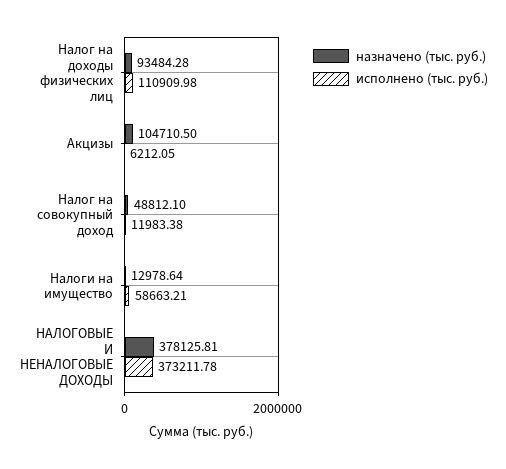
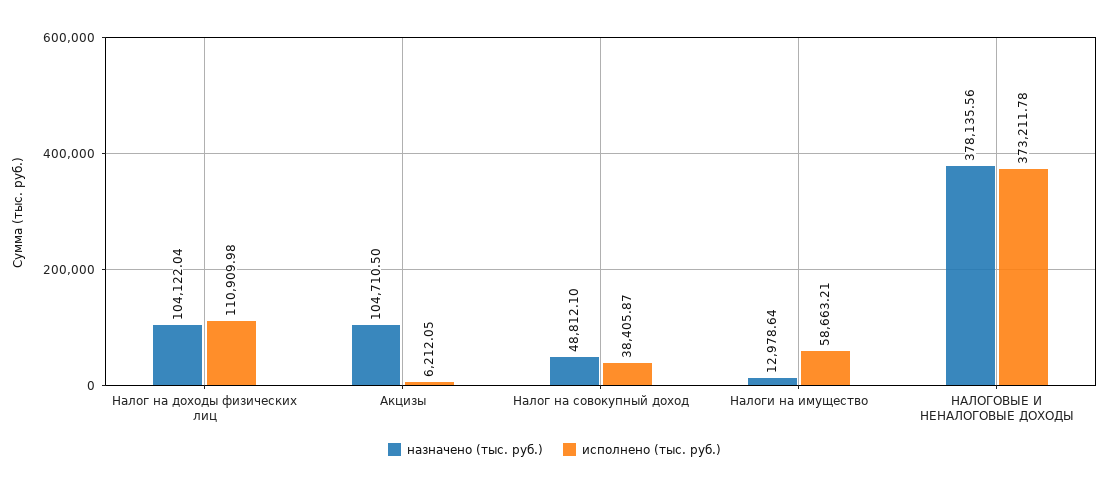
  {
    "назначено (тыс. руб.)": {
-     "Налог на доходы физических лиц": 93484.28,
+     "Налог на доходы физических лиц": 104122.04,
      "Акцизы": 104710.5,
      "Налог на совокупный доход": 48812.1,
      "Налоги на имущество": 12978.64,
-     "НАЛОГОВЫЕ И НЕНАЛОГОВЫЕ ДОХОДЫ": 378125.81
+     "НАЛОГОВЫЕ И НЕНАЛОГОВЫЕ ДОХОДЫ": 378135.56
    },
    "исполнено (тыс. руб.)": {
      "Налог на доходы физических лиц": 110909.98,
      "Акцизы": 6212.05,
-     "Налог на совокупный доход": 11983.38,
+     "Налог на совокупный доход": 38405.87,
      "Налоги на имущество": 58663.21,
      "НАЛОГОВЫЕ И НЕНАЛОГОВЫЕ ДОХОДЫ": 373211.78
    }
  }

